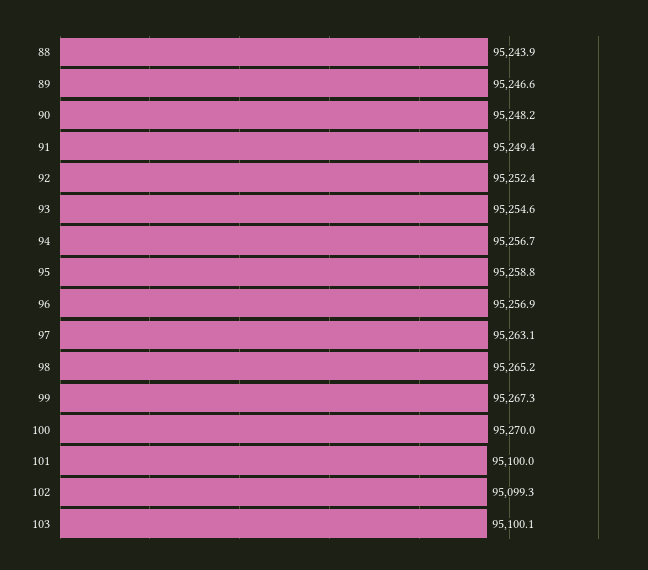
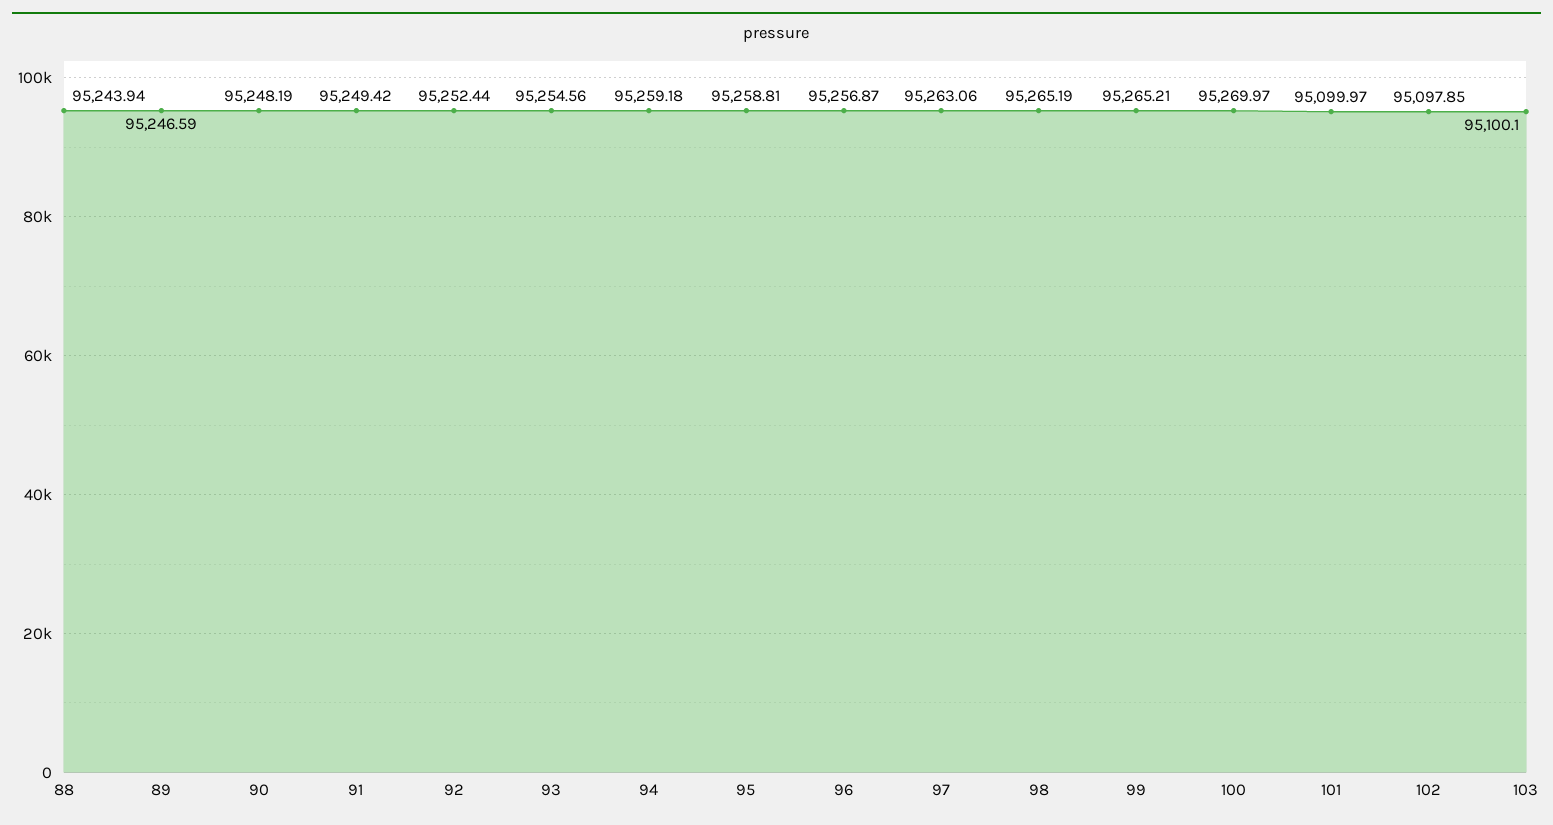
  {
    "88": 95243.94,
    "89": 95246.59,
    "90": 95248.19,
    "91": 95249.42,
    "92": 95252.44,
    "93": 95254.56,
-   "94": 95256.7,
+   "94": 95259.18,
    "95": 95258.81,
    "96": 95256.87,
    "97": 95263.06,
    "98": 95265.19,
-   "99": 95267.3,
+   "99": 95265.21,
    "100": 95269.97,
    "101": 95099.97,
-   "102": 95099.3,
+   "102": 95097.85,
    "103": 95100.1
  }

